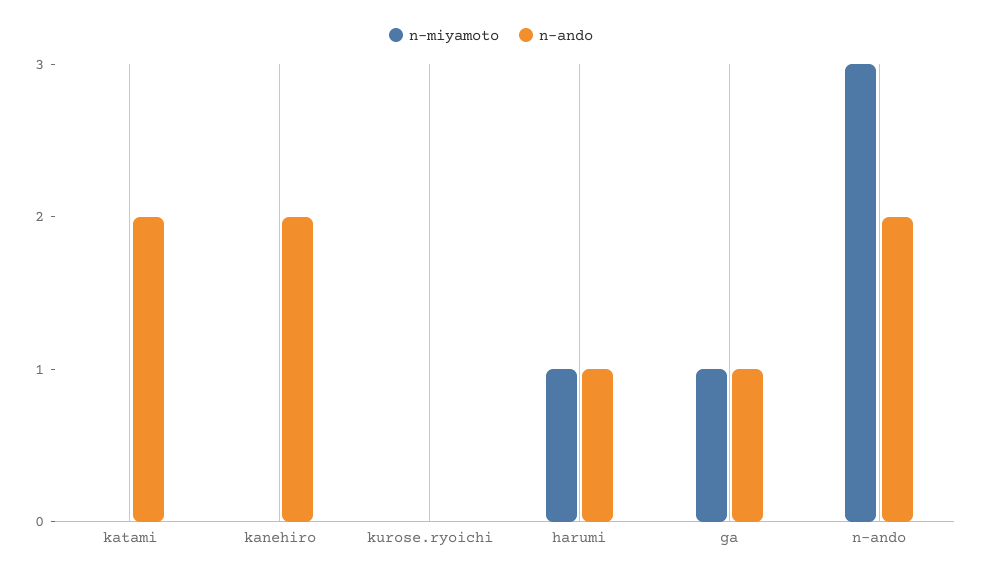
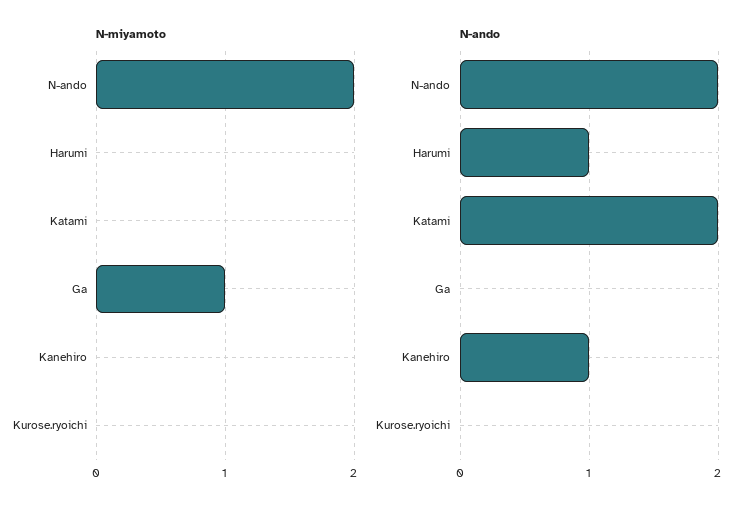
  {
    "n-miyamoto": {
      "katami": 0,
      "kanehiro": 0,
      "kurose.ryoichi": 0,
-     "harumi": 1,
+     "harumi": 0,
      "ga": 1,
-     "n-ando": 3
+     "n-ando": 2
    },
    "n-ando": {
      "katami": 2,
-     "kanehiro": 2,
+     "kanehiro": 1,
      "kurose.ryoichi": 0,
      "harumi": 1,
-     "ga": 1,
+     "ga": 0,
      "n-ando": 2
    }
  }

